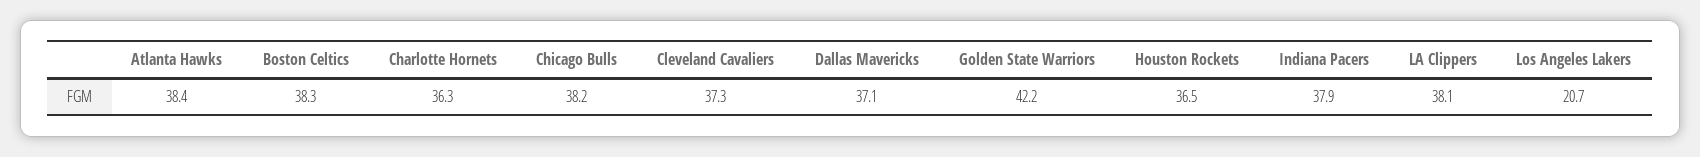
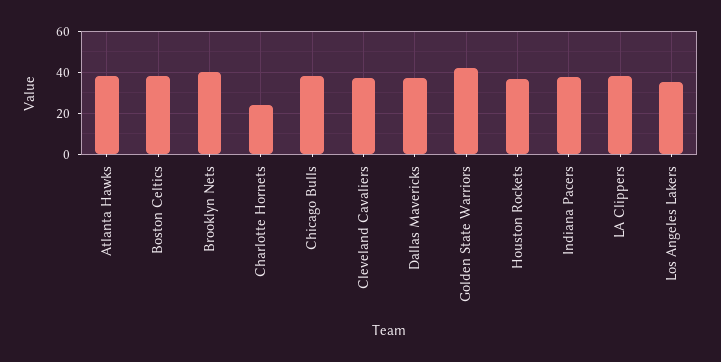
  {
    "Atlanta Hawks": 38.4,
    "Boston Celtics": 38.3,
-   "Charlotte Hornets": 36.3,
+   "Charlotte Hornets": 25,
    "Chicago Bulls": 38.2,
    "Cleveland Cavaliers": 37.3,
    "Dallas Mavericks": 37.1,
    "Golden State Warriors": 42.2,
    "Houston Rockets": 36.5,
    "Indiana Pacers": 37.9,
    "LA Clippers": 38.1,
-   "Los Angeles Lakers": 20.7
+   "Los Angeles Lakers": 35,
+   "Brooklyn Nets": 40
  }

